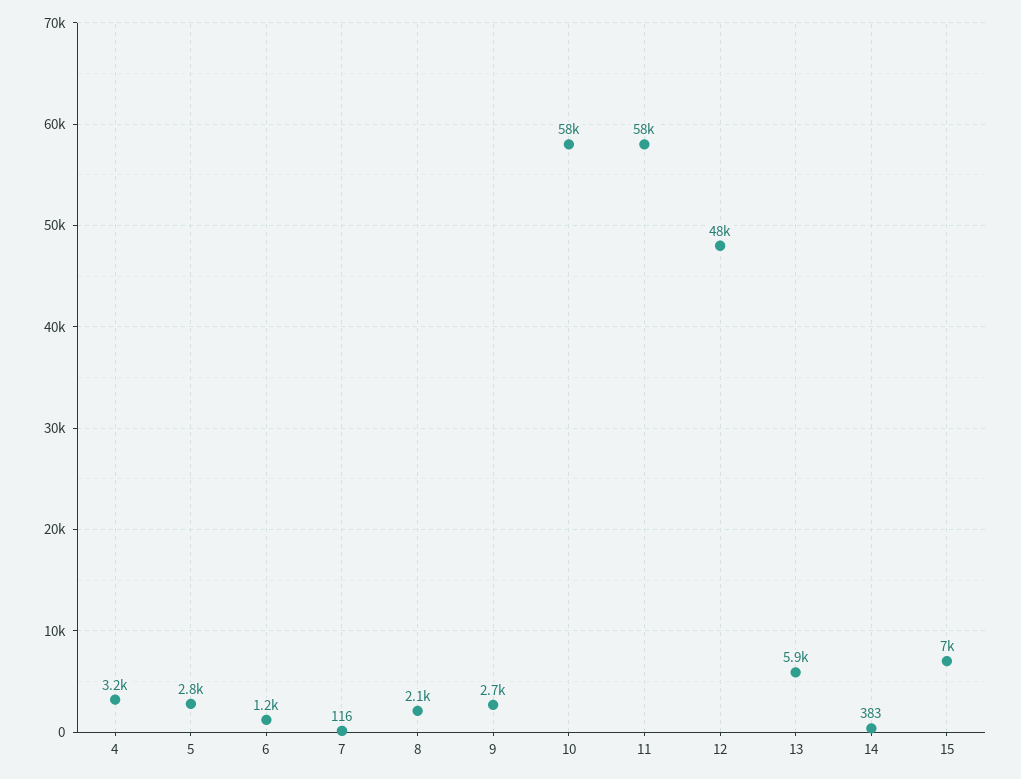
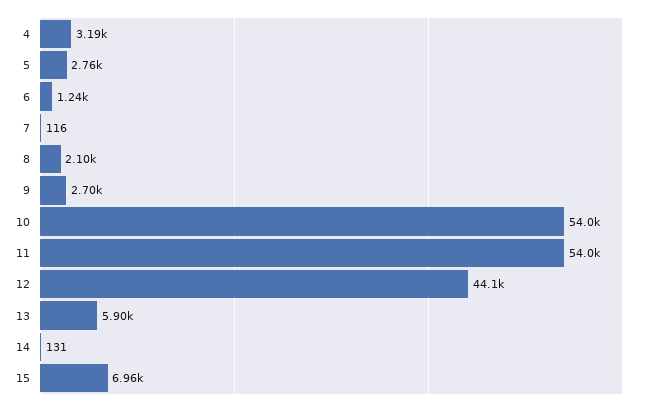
  {
    "4": 3190,
    "5": 2760,
    "6": 1240,
    "7": 116,
    "8": 2100,
    "9": 2700,
-   "10": 58000,
+   "10": 54000,
-   "11": 58000,
+   "11": 54000,
-   "12": 48000,
+   "12": 44100,
    "13": 5900,
-   "14": 383,
+   "14": 131,
    "15": 6960
  }

